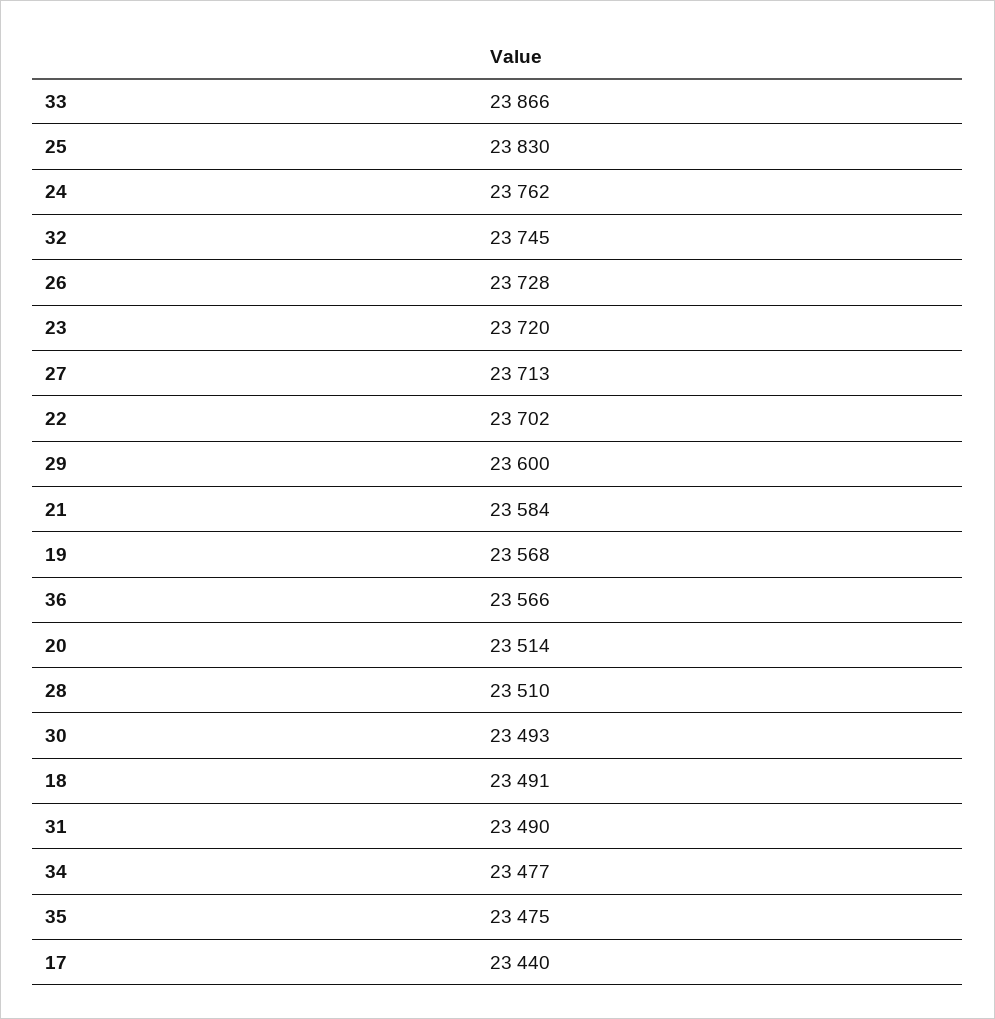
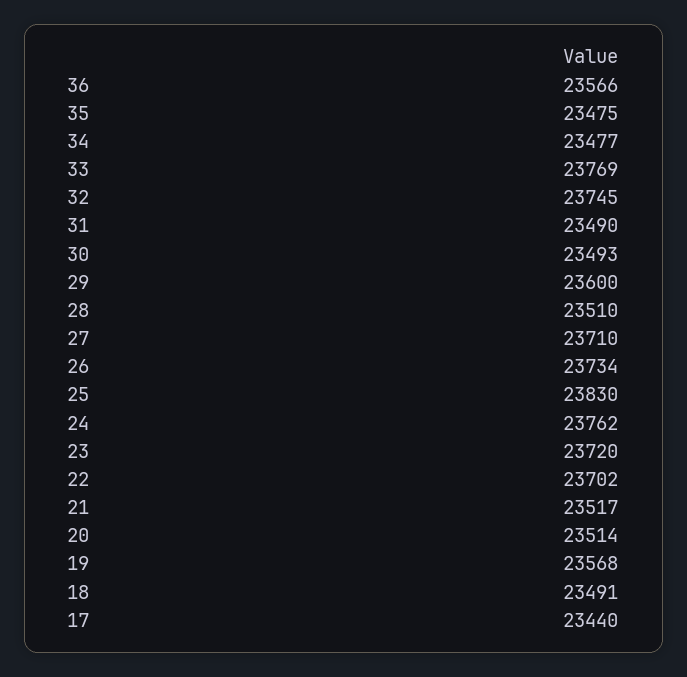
  {
-   "33": 23866,
+   "33": 23769,
    "25": 23830,
    "24": 23762,
    "32": 23745,
-   "26": 23728,
+   "26": 23734,
    "23": 23720,
-   "27": 23713,
+   "27": 23710,
    "22": 23702,
    "29": 23600,
-   "21": 23584,
+   "21": 23517,
    "19": 23568,
    "36": 23566,
    "20": 23514,
    "28": 23510,
    "30": 23493,
    "18": 23491,
    "31": 23490,
    "34": 23477,
    "35": 23475,
    "17": 23440
  }

